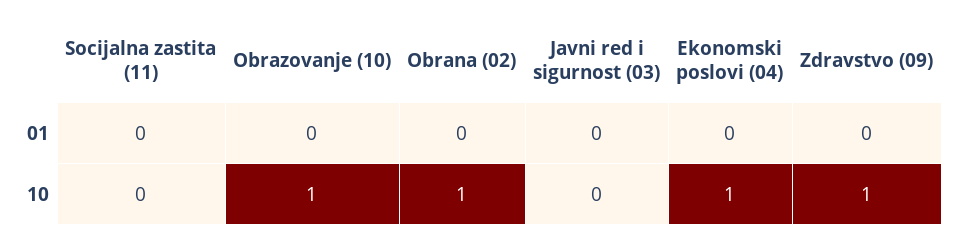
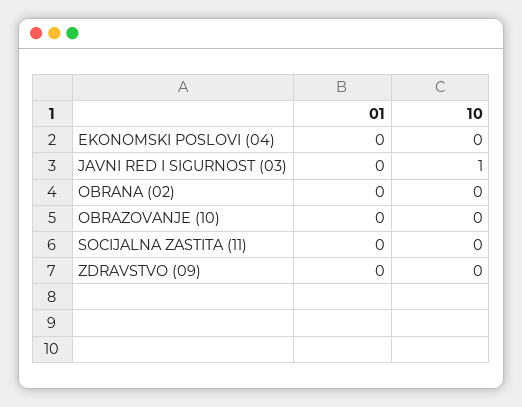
  {
    "Socijalna zastita (11)": {
      "01": 0,
      "10": 0
    },
    "Obrazovanje (10)": {
      "01": 0,
-     "10": 1
+     "10": 0
    },
    "Obrana (02)": {
      "01": 0,
-     "10": 1
+     "10": 0
    },
    "Javni red i sigurnost (03)": {
      "01": 0,
-     "10": 0
+     "10": 1
    },
    "Ekonomski poslovi (04)": {
      "01": 0,
-     "10": 1
+     "10": 0
    },
    "Zdravstvo (09)": {
      "01": 0,
-     "10": 1
+     "10": 0
    }
  }

